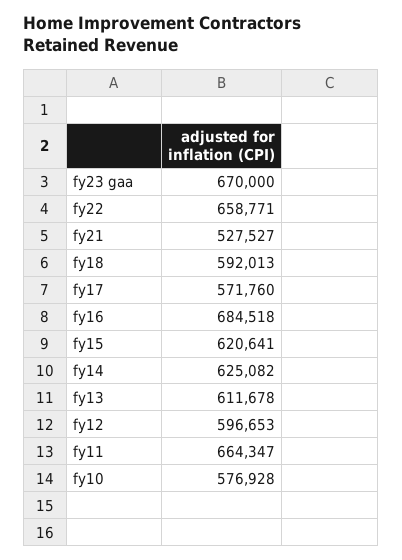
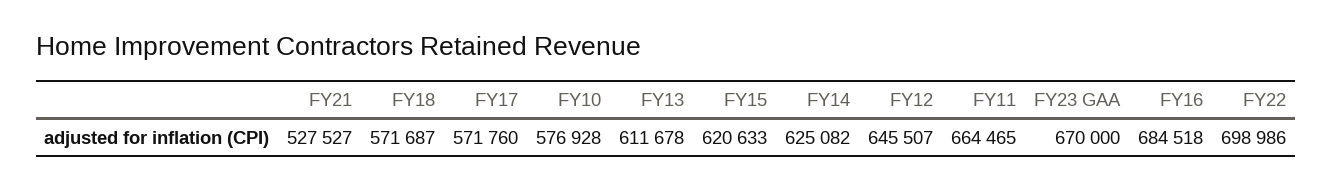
  {
    "fy23 gaa": 670000,
-   "fy22": 658771,
+   "fy22": 698986,
    "fy21": 527527,
-   "fy18": 592013,
+   "fy18": 571687,
    "fy17": 571760,
    "fy16": 684518,
-   "fy15": 620641,
+   "fy15": 620633,
    "fy14": 625082,
    "fy13": 611678,
-   "fy12": 596653,
+   "fy12": 645507,
-   "fy11": 664347,
+   "fy11": 664465,
    "fy10": 576928
  }

